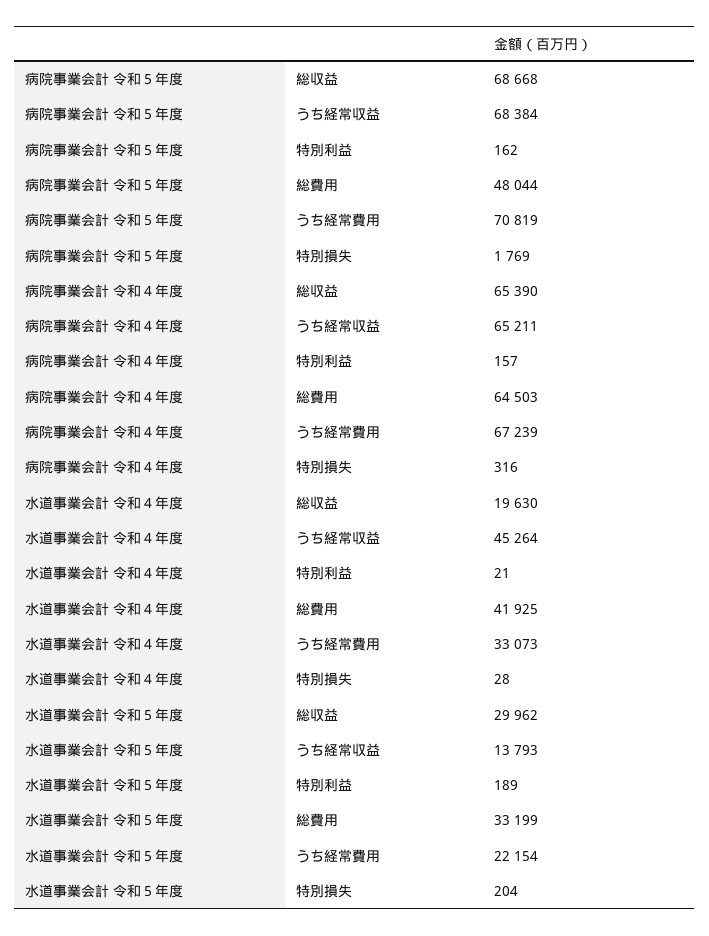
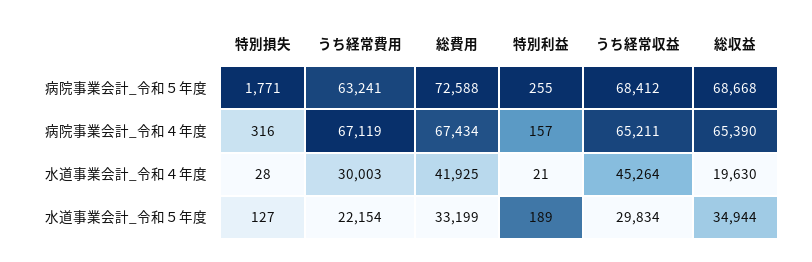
  {
    "病院事業会計 令和５年度": {
      "総収益": 68668,
-     "うち経常収益": 68384,
+     "うち経常収益": 68412,
-     "特別利益": 162,
+     "特別利益": 255,
-     "総費用": 48044,
+     "総費用": 72588,
-     "うち経常費用": 70819,
+     "うち経常費用": 63241,
-     "特別損失": 1769
+     "特別損失": 1771
    },
    "病院事業会計 令和４年度": {
      "総収益": 65390,
      "うち経常収益": 65211,
      "特別利益": 157,
-     "総費用": 64503,
+     "総費用": 67434,
-     "うち経常費用": 67239,
+     "うち経常費用": 67119,
      "特別損失": 316
    },
    "水道事業会計 令和４年度": {
      "総収益": 19630,
      "うち経常収益": 45264,
      "特別利益": 21,
      "総費用": 41925,
-     "うち経常費用": 33073,
+     "うち経常費用": 30003,
      "特別損失": 28
    },
    "水道事業会計 令和５年度": {
-     "総収益": 29962,
+     "総収益": 34944,
-     "うち経常収益": 13793,
+     "うち経常収益": 29834,
      "特別利益": 189,
      "総費用": 33199,
      "うち経常費用": 22154,
-     "特別損失": 204
+     "特別損失": 127
    }
  }

